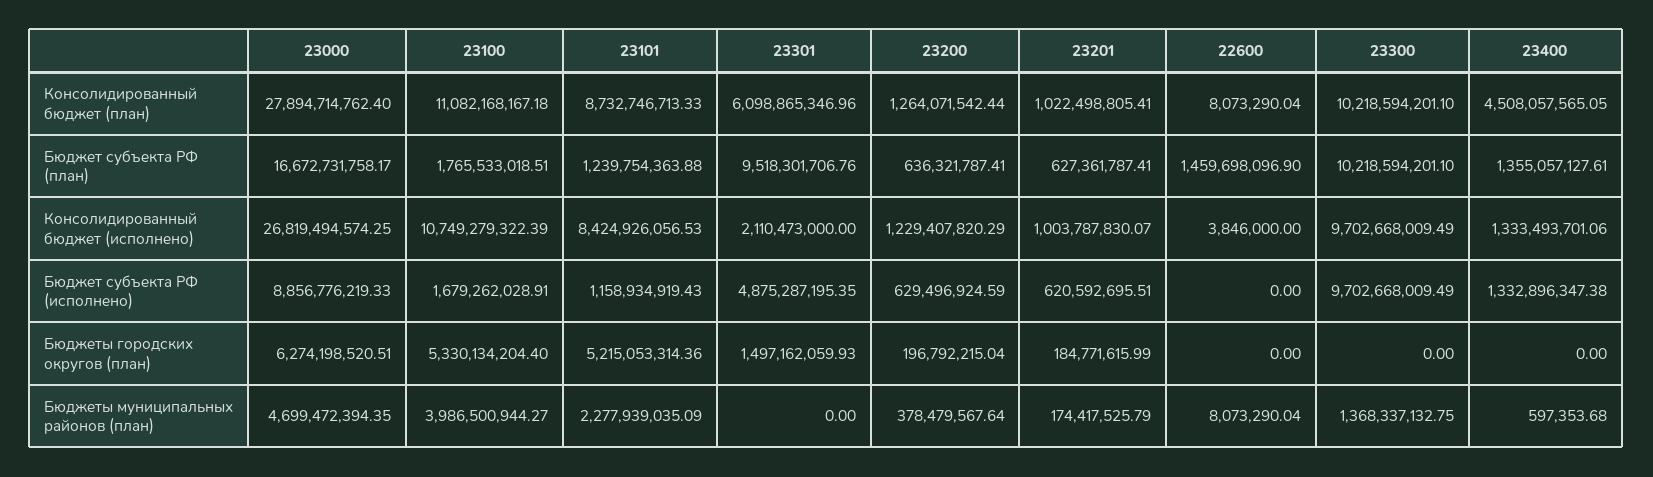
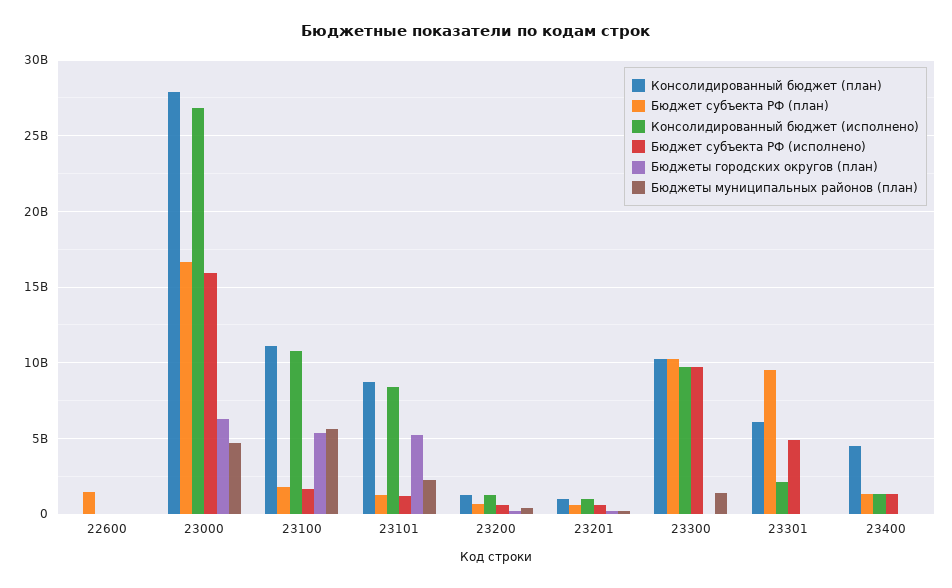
  {
    "Консолидированный бюджет (план)": {
      "23000": 27894714762.4,
      "23100": 11082168167.18,
      "23101": 8732746713.33,
      "23301": 6098865346.96,
      "23200": 1264071542.44,
      "23201": 1022498805.41,
      "22600": 8073290.04,
      "23300": 10218594201.1,
      "23400": 4508057565.05
    },
    "Бюджет субъекта РФ (план)": {
      "23000": 16672731758.17,
      "23100": 1765533018.51,
      "23101": 1239754363.88,
      "23301": 9518301706.76,
      "23200": 636321787.41,
      "23201": 627361787.41,
      "22600": 1459698096.9,
      "23300": 10218594201.1,
      "23400": 1355057127.61
    },
    "Консолидированный бюджет (исполнено)": {
      "23000": 26819494574.25,
      "23100": 10749279322.39,
      "23101": 8424926056.53,
      "23301": 2110473000,
      "23200": 1229407820.29,
      "23201": 1003787830.07,
      "22600": 3846000,
      "23300": 9702668009.49,
      "23400": 1333493701.06
    },
    "Бюджет субъекта РФ (исполнено)": {
-     "23000": 8856776219.33,
+     "23000": 16000000000,
      "23100": 1679262028.91,
      "23101": 1158934919.43,
      "23301": 4875287195.35,
      "23200": 629496924.59,
      "23201": 620592695.51,
      "22600": 0,
      "23300": 9702668009.49,
      "23400": 1332896347.38
    },
    "Бюджеты городских округов (план)": {
      "23000": 6274198520.51,
      "23100": 5330134204.4,
      "23101": 5215053314.36,
-     "23301": 1497162059.93,
+     "23301": 0,
      "23200": 196792215.04,
      "23201": 184771615.99,
      "22600": 0,
      "23300": 0,
      "23400": 0
    },
    "Бюджеты муниципальных районов (план)": {
      "23000": 4699472394.35,
-     "23100": 3986500944.27,
+     "23100": 5500000000,
      "23101": 2277939035.09,
      "23301": 0,
      "23200": 378479567.64,
      "23201": 174417525.79,
      "22600": 8073290.04,
      "23300": 1368337132.75,
      "23400": 597353.68
    }
  }

